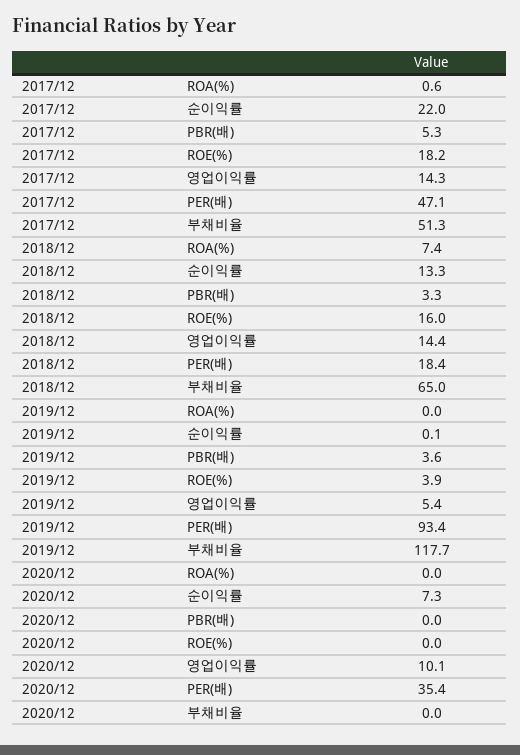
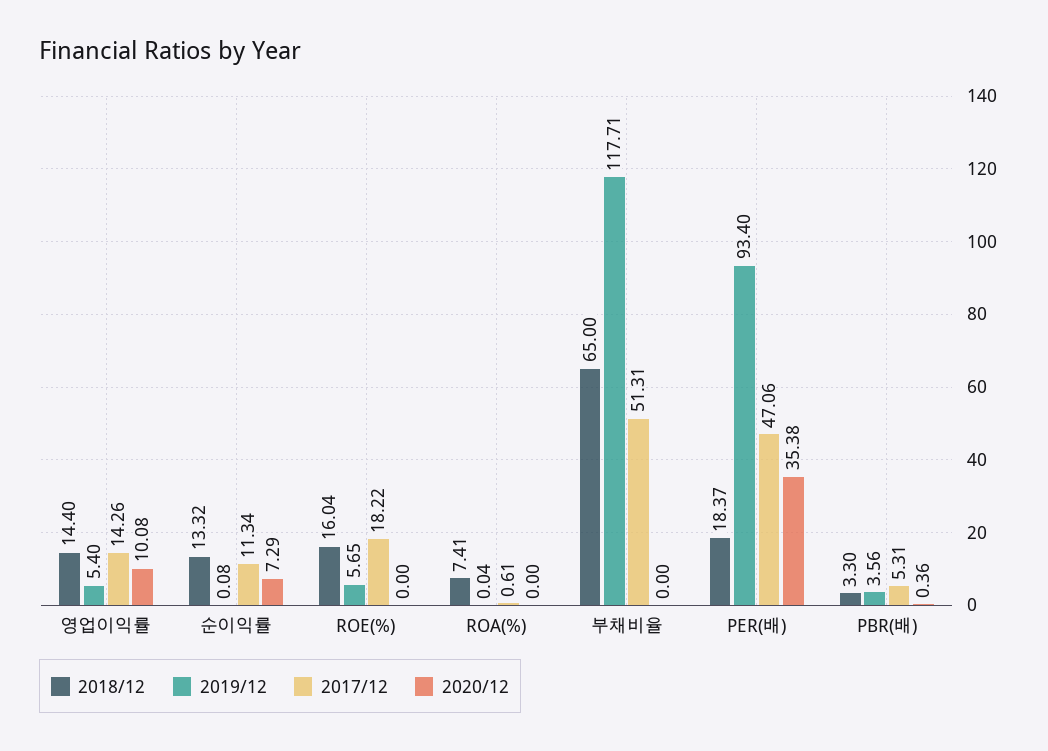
  {
    "2017/12": {
      "ROA(%)": 0.61,
-     "순이익률": 22,
+     "순이익률": 11.34,
      "PBR(배)": 5.31,
      "ROE(%)": 18.22,
      "영업이익률": 14.26,
      "PER(배)": 47.06,
      "부채비율": 51.31
    },
    "2018/12": {
      "ROA(%)": 7.41,
      "순이익률": 13.32,
      "PBR(배)": 3.3,
      "ROE(%)": 16.04,
      "영업이익률": 14.4,
      "PER(배)": 18.37,
      "부채비율": 65
    },
    "2019/12": {
      "ROA(%)": 0.04,
      "순이익률": 0.08,
      "PBR(배)": 3.56,
-     "ROE(%)": 3.9,
+     "ROE(%)": 5.65,
      "영업이익률": 5.4,
      "PER(배)": 93.4,
      "부채비율": 117.71
    },
    "2020/12": {
      "ROA(%)": 0,
      "순이익률": 7.29,
-     "PBR(배)": 0,
+     "PBR(배)": 0.36,
      "ROE(%)": 0,
      "영업이익률": 10.08,
      "PER(배)": 35.38,
      "부채비율": 0
    }
  }

